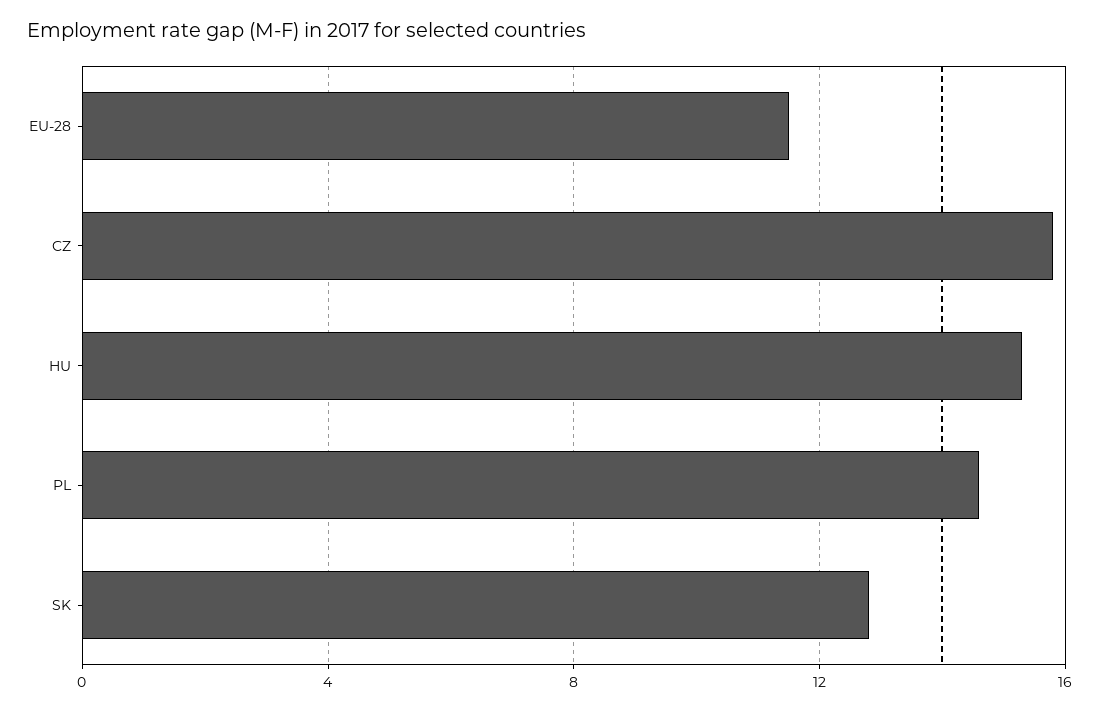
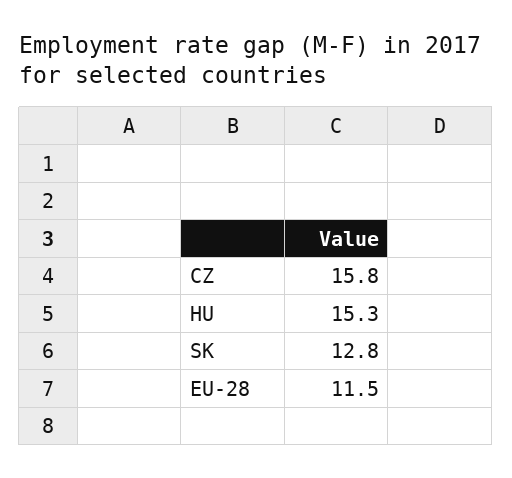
  {
    "EU-28": 11.5,
    "CZ": 15.8,
    "HU": 15.3,
-   "PL": 14.5,
    "SK": 12.8
  }

